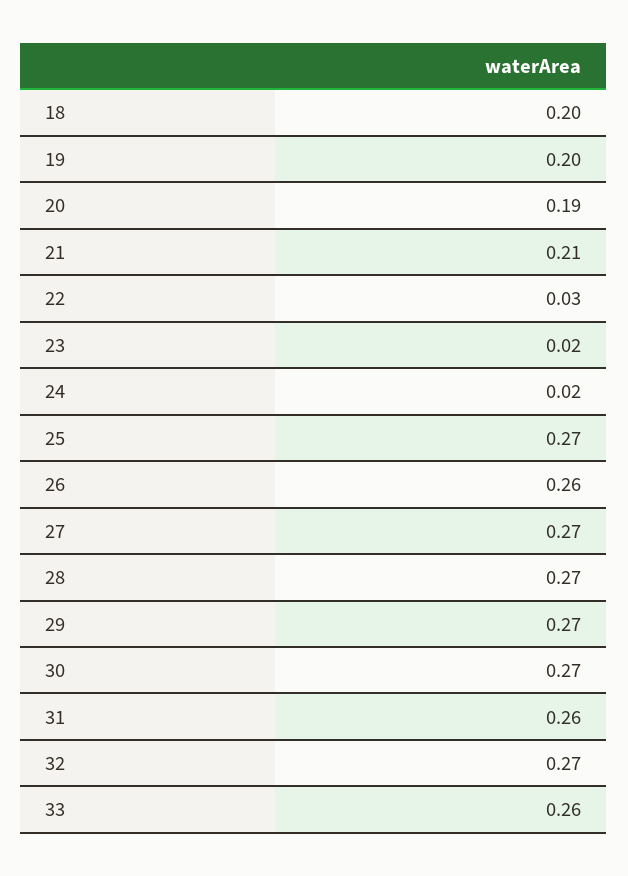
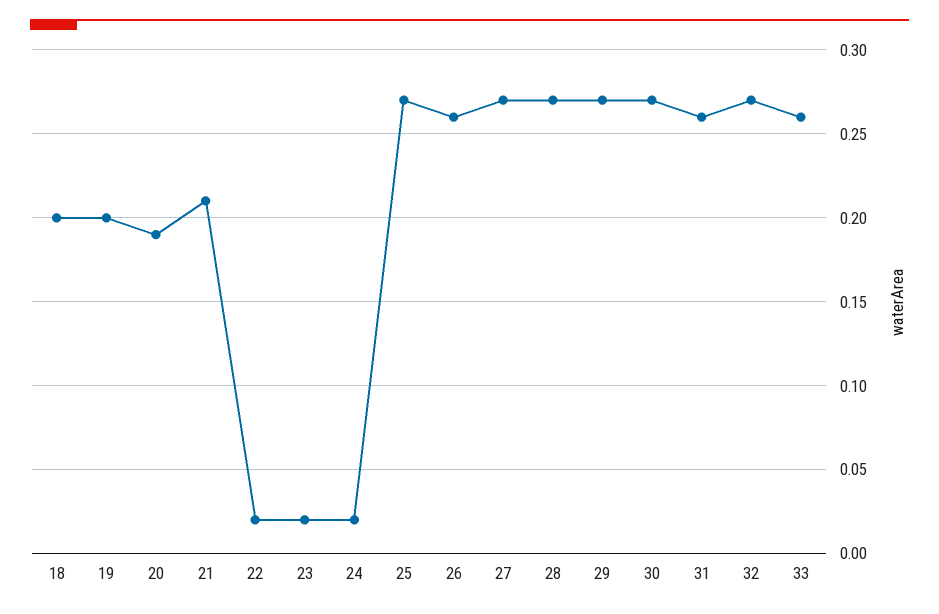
  {
    "18": 0.2,
    "19": 0.2,
    "20": 0.19,
    "21": 0.21,
-   "22": 0.03,
+   "22": 0.02,
    "23": 0.02,
    "24": 0.02,
    "25": 0.27,
    "26": 0.26,
    "27": 0.27,
    "28": 0.27,
    "29": 0.27,
    "30": 0.27,
    "31": 0.26,
    "32": 0.27,
    "33": 0.26
  }

